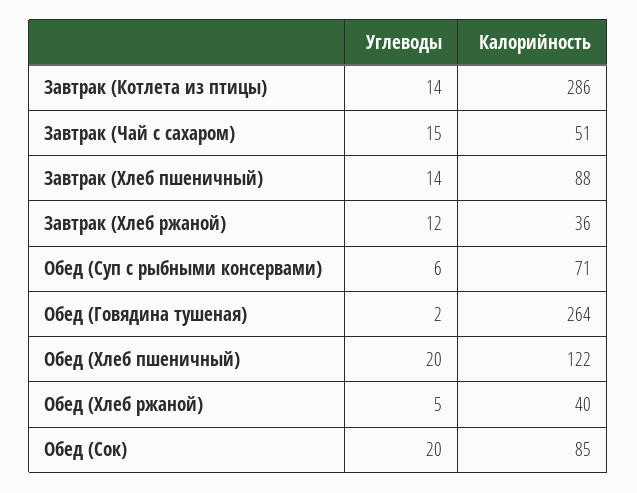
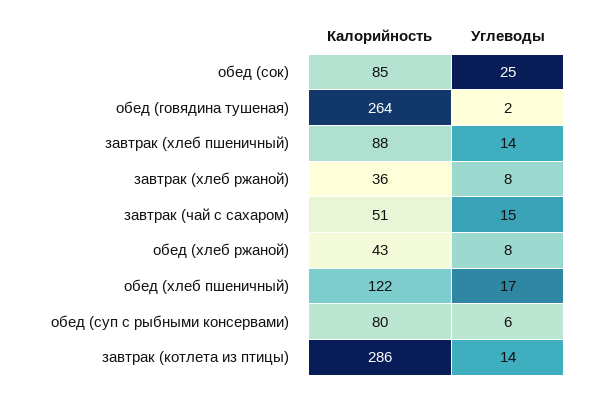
  {
    "Углеводы": {
      "Завтрак (Котлета из птицы)": 14,
      "Завтрак (Чай с сахаром)": 15,
      "Завтрак (Хлеб пшеничный)": 14,
-     "Завтрак (Хлеб ржаной)": 12,
+     "Завтрак (Хлеб ржаной)": 8,
      "Обед (Суп с рыбными консервами)": 6,
      "Обед (Говядина тушеная)": 2,
-     "Обед (Хлеб пшеничный)": 20,
+     "Обед (Хлеб пшеничный)": 17,
-     "Обед (Хлеб ржаной)": 5,
+     "Обед (Хлеб ржаной)": 8,
-     "Обед (Сок)": 20
+     "Обед (Сок)": 25
    },
    "Калорийность": {
      "Завтрак (Котлета из птицы)": 286,
      "Завтрак (Чай с сахаром)": 51,
      "Завтрак (Хлеб пшеничный)": 88,
      "Завтрак (Хлеб ржаной)": 36,
-     "Обед (Суп с рыбными консервами)": 71,
+     "Обед (Суп с рыбными консервами)": 80,
      "Обед (Говядина тушеная)": 264,
      "Обед (Хлеб пшеничный)": 122,
-     "Обед (Хлеб ржаной)": 40,
+     "Обед (Хлеб ржаной)": 43,
      "Обед (Сок)": 85
    }
  }

